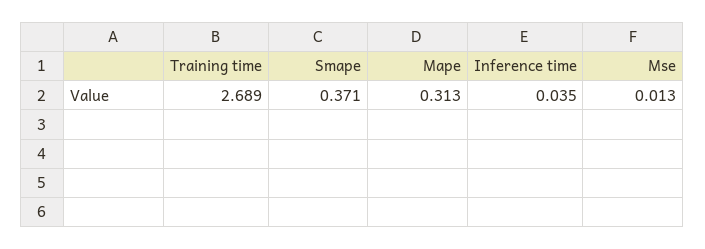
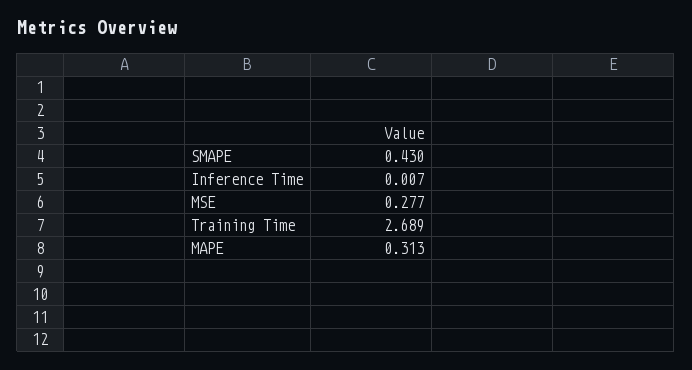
  {
    "Training time": 2.689,
-   "Smape": 0.371,
+   "Smape": 0.43,
    "Mape": 0.313,
-   "Inference time": 0.035,
+   "Inference time": 0.007,
-   "Mse": 0.013
+   "Mse": 0.277
  }

